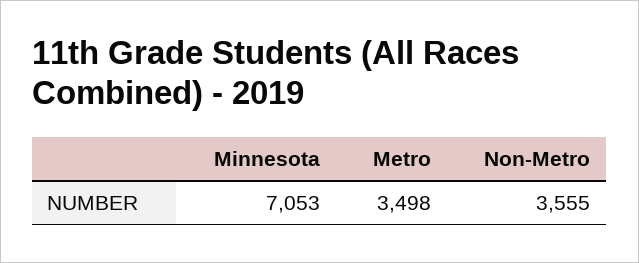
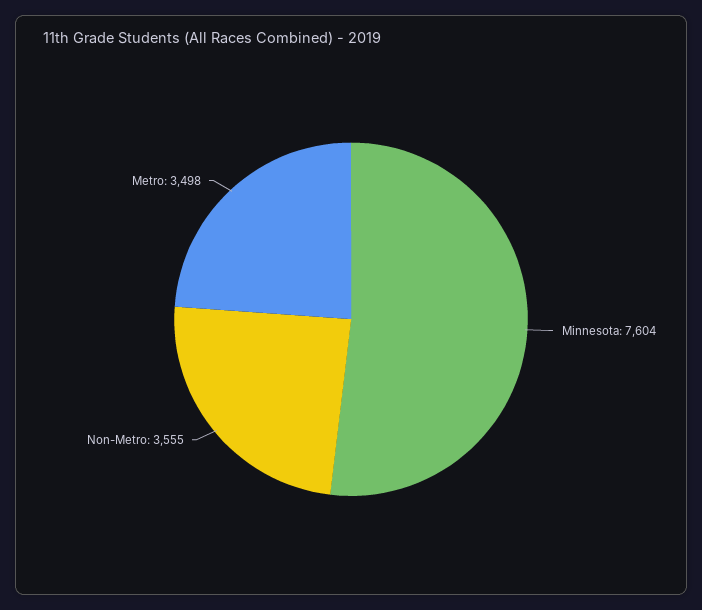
  {
-   "Minnesota": 7053,
+   "Minnesota": 7604,
    "Metro": 3498,
    "Non-Metro": 3555
  }

